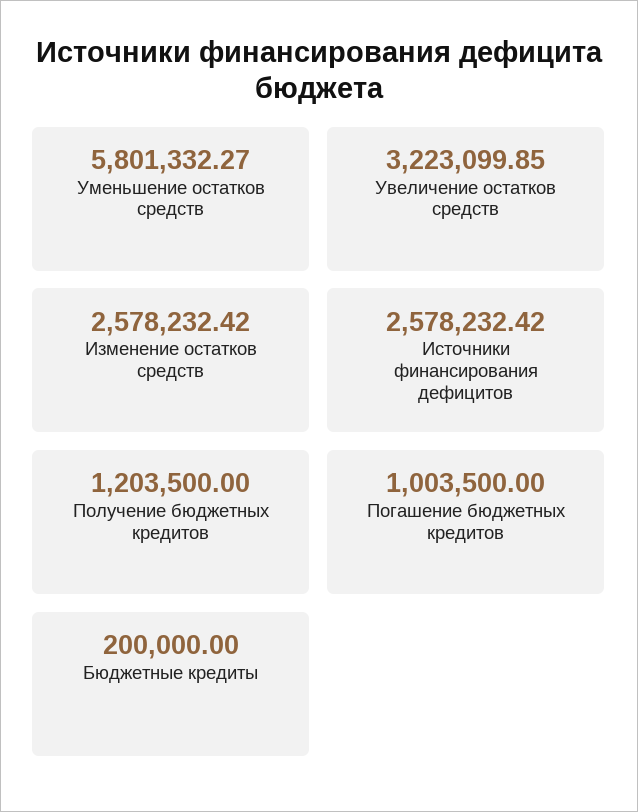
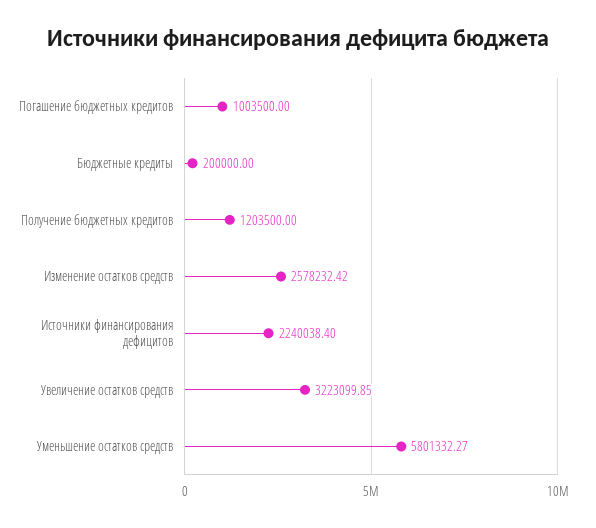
  {
    "Уменьшение остатков средств": 5801332.27,
    "Увеличение остатков средств": 3223099.85,
    "Изменение остатков средств": 2578232.42,
-   "Источники финансирования дефицитов": 2578232.42,
+   "Источники финансирования дефицитов": 2240038.4,
    "Получение бюджетных кредитов": 1203500,
    "Погашение бюджетных кредитов": 1003500,
    "Бюджетные кредиты": 200000
  }

